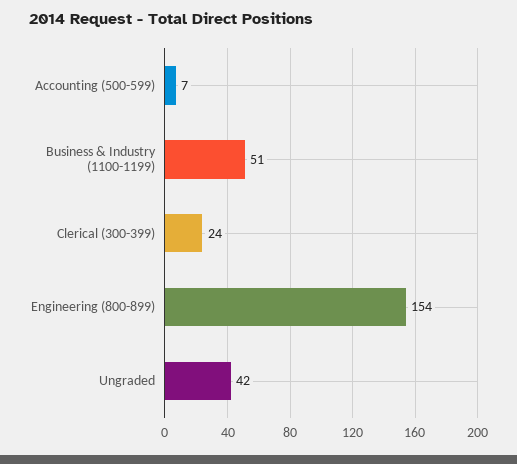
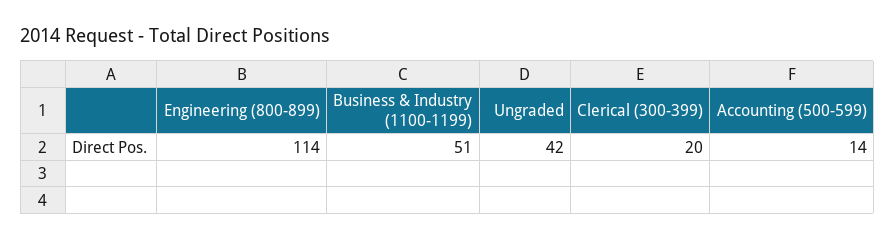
  {
-   "Accounting (500-599)": 7,
+   "Accounting (500-599)": 14,
    "Business & Industry (1100-1199)": 51,
-   "Clerical (300-399)": 24,
+   "Clerical (300-399)": 20,
-   "Engineering (800-899)": 154,
+   "Engineering (800-899)": 114,
    "Ungraded": 42
  }

